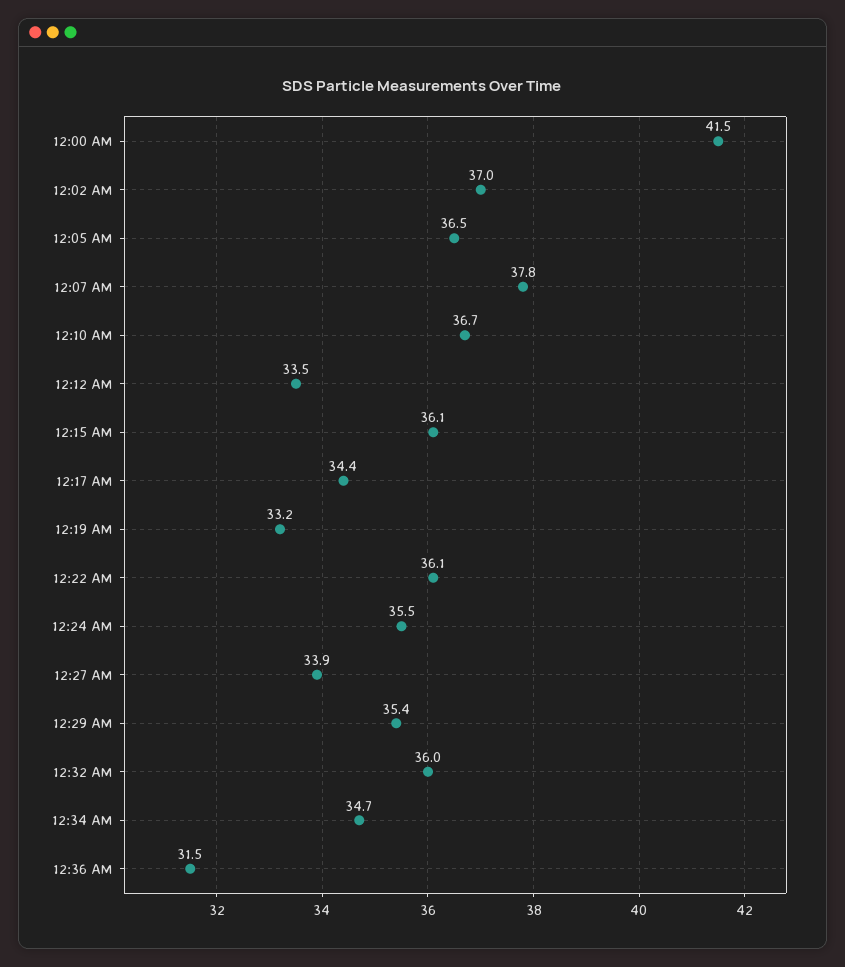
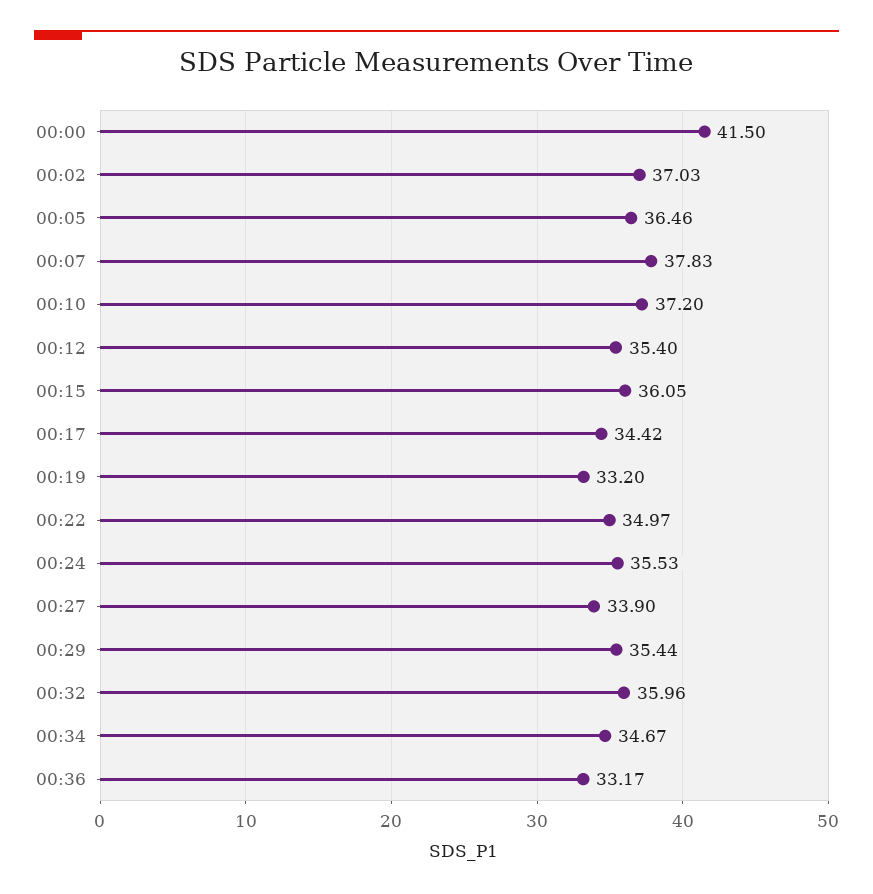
  {
    "12:00 AM": 41.5,
    "12:02 AM": 37.03,
    "12:05 AM": 36.46,
    "12:07 AM": 37.83,
-   "12:10 AM": 36.7,
+   "12:10 AM": 37.2,
-   "12:12 AM": 33.5,
+   "12:12 AM": 35.4,
    "12:15 AM": 36.05,
    "12:17 AM": 34.42,
    "12:19 AM": 33.2,
-   "12:22 AM": 36.1,
+   "12:22 AM": 34.97,
    "12:24 AM": 35.53,
    "12:27 AM": 33.9,
    "12:29 AM": 35.44,
    "12:32 AM": 35.96,
    "12:34 AM": 34.67,
-   "12:36 AM": 31.5
+   "12:36 AM": 33.17
  }

